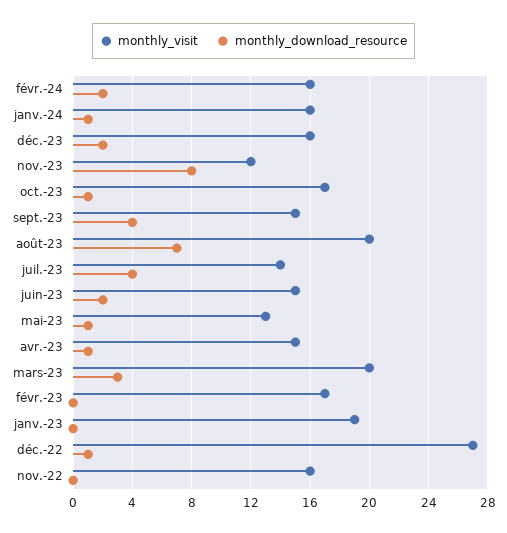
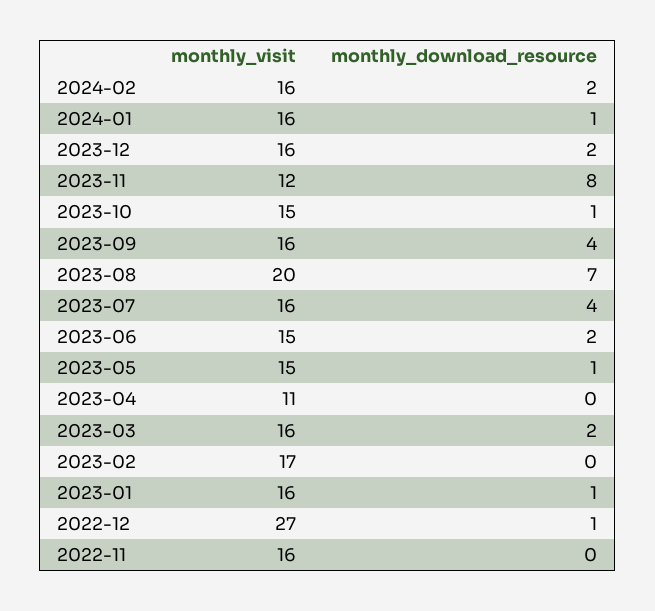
  {
    "monthly_visit": {
      "févr.-24": 16,
      "janv.-24": 16,
      "déc.-23": 16,
      "nov.-23": 12,
-     "oct.-23": 17,
+     "oct.-23": 15,
-     "sept.-23": 15,
+     "sept.-23": 16,
      "août-23": 20,
-     "juil.-23": 14,
+     "juil.-23": 16,
      "juin-23": 15,
-     "mai-23": 13,
+     "mai-23": 15,
-     "avr.-23": 15,
+     "avr.-23": 11,
-     "mars-23": 20,
+     "mars-23": 16,
      "févr.-23": 17,
-     "janv.-23": 19,
+     "janv.-23": 16,
      "déc.-22": 27,
      "nov.-22": 16
    },
    "monthly_download_resource": {
      "févr.-24": 2,
      "janv.-24": 1,
      "déc.-23": 2,
      "nov.-23": 8,
      "oct.-23": 1,
      "sept.-23": 4,
      "août-23": 7,
      "juil.-23": 4,
      "juin-23": 2,
      "mai-23": 1,
-     "avr.-23": 1,
+     "avr.-23": 0,
-     "mars-23": 3,
+     "mars-23": 2,
      "févr.-23": 0,
-     "janv.-23": 0,
+     "janv.-23": 1,
      "déc.-22": 1,
      "nov.-22": 0
    }
  }

